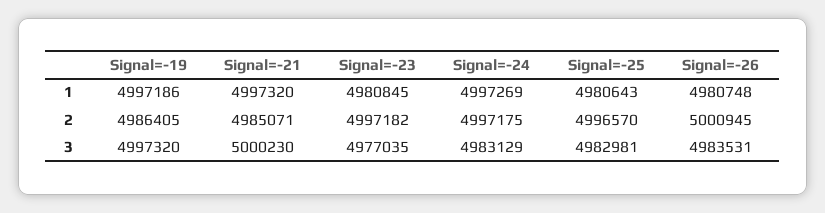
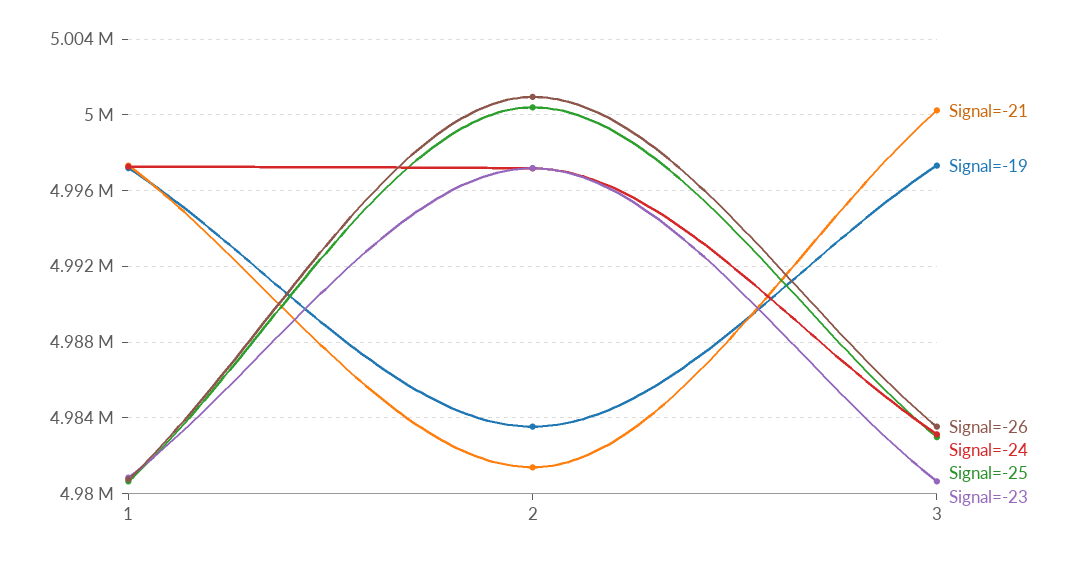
  {
    "Signal=-19": {
      "1": 4997186,
-     "2": 4986405,
+     "2": 4983500,
      "3": 4997320
    },
    "Signal=-21": {
      "1": 4997320,
-     "2": 4985071,
+     "2": 4981500,
      "3": 5000230
    },
    "Signal=-23": {
      "1": 4980845,
      "2": 4997182,
-     "3": 4977035
+     "3": 4980500
    },
    "Signal=-24": {
      "1": 4997269,
      "2": 4997175,
      "3": 4983129
    },
    "Signal=-25": {
      "1": 4980643,
-     "2": 4996570,
+     "2": 5000500,
      "3": 4982981
    },
    "Signal=-26": {
      "1": 4980748,
      "2": 5000945,
      "3": 4983531
    }
  }

